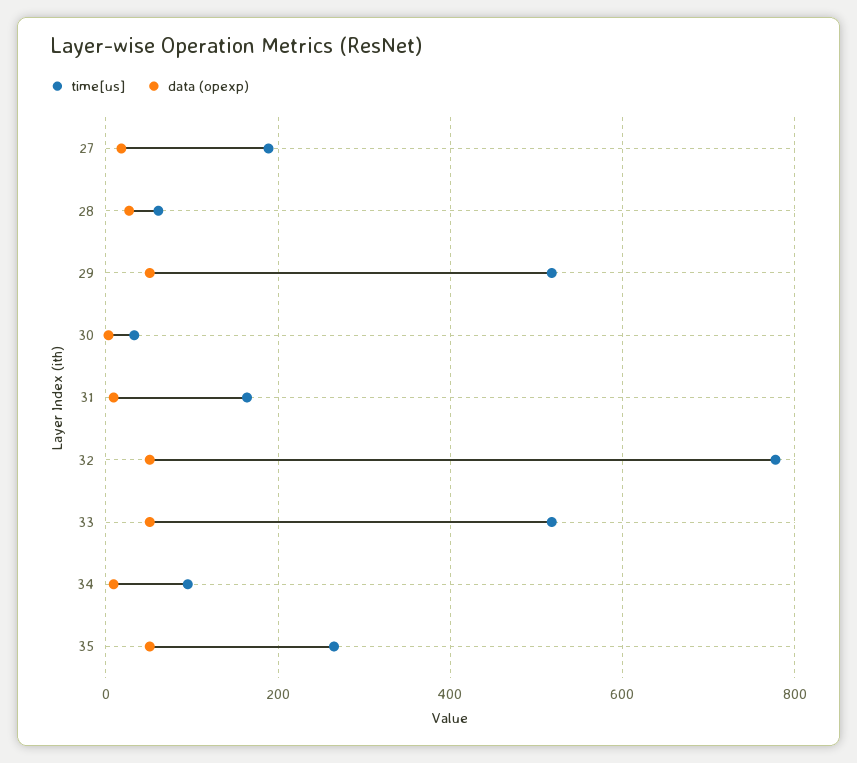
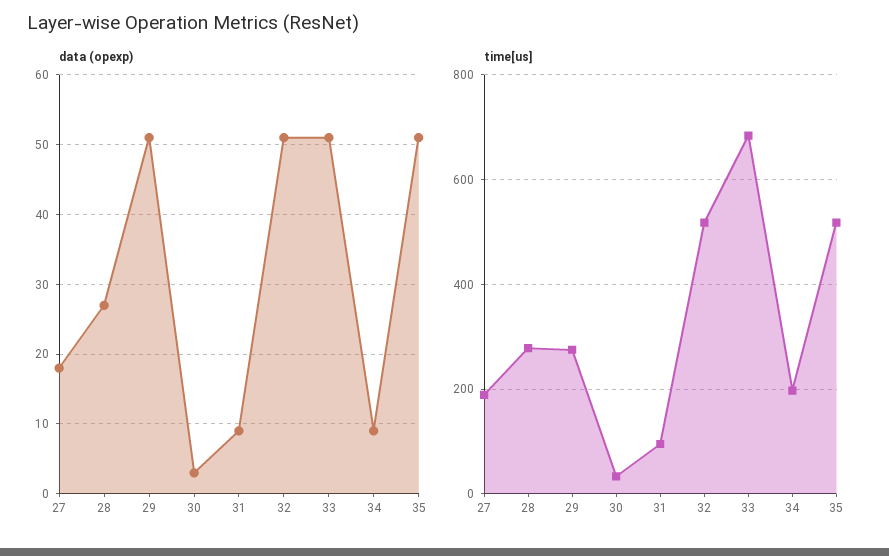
  {
    "time[us]": {
      "27": 180,
-     "28": 60,
+     "28": 280,
-     "29": 520,
+     "29": 280,
      "30": 40,
-     "31": 160,
+     "31": 100,
-     "32": 780,
+     "32": 520,
-     "33": 520,
+     "33": 680,
-     "34": 100,
+     "34": 200,
-     "35": 260
+     "35": 520
    },
    "data (opexp)": {
      "27": 18,
      "28": 27,
      "29": 51,
      "30": 3,
      "31": 9,
      "32": 51,
      "33": 51,
      "34": 9,
      "35": 51
    }
  }

